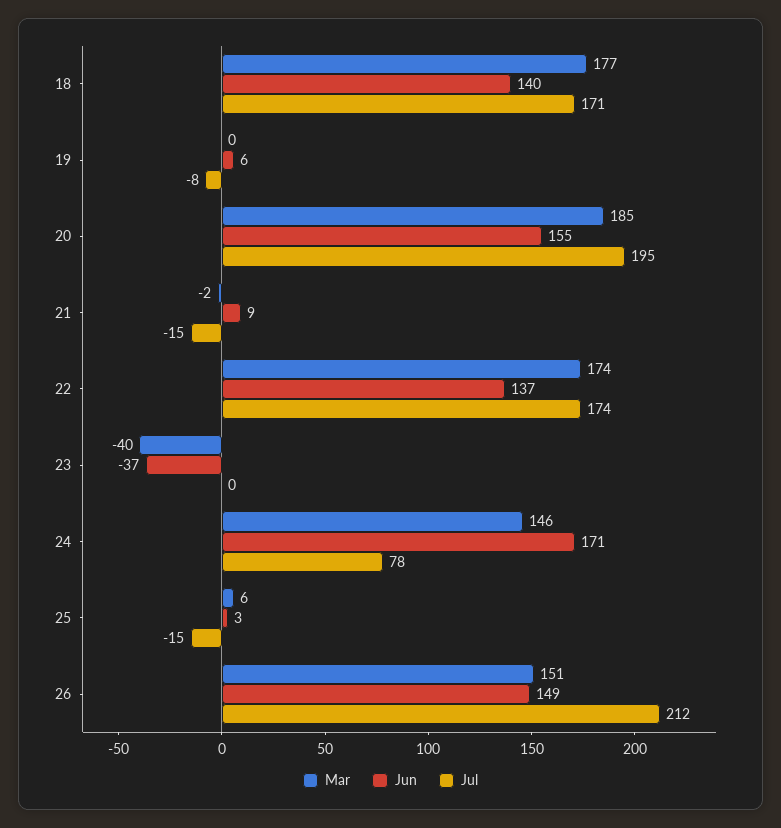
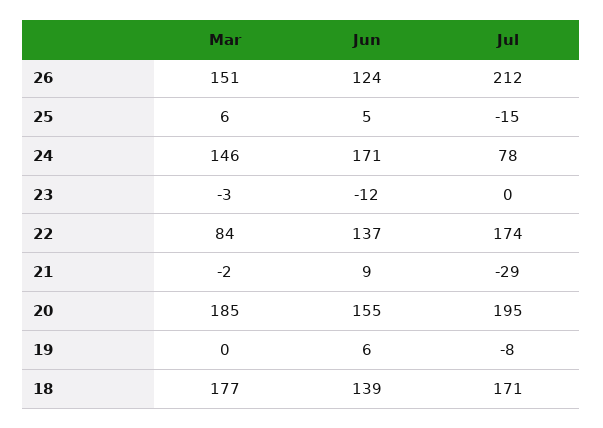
  {
    "Mar": {
      "18": 177,
      "19": 0,
      "20": 185,
      "21": -2,
-     "22": 174,
+     "22": 84,
-     "23": -40,
+     "23": -3,
      "24": 146,
      "25": 6,
      "26": 151
    },
    "Jun": {
-     "18": 140,
+     "18": 139,
      "19": 6,
      "20": 155,
      "21": 9,
      "22": 137,
-     "23": -37,
+     "23": -12,
      "24": 171,
-     "25": 3,
+     "25": 5,
-     "26": 149
+     "26": 124
    },
    "Jul": {
      "18": 171,
      "19": -8,
      "20": 195,
-     "21": -15,
+     "21": -29,
      "22": 174,
      "23": 0,
      "24": 78,
      "25": -15,
      "26": 212
    }
  }

